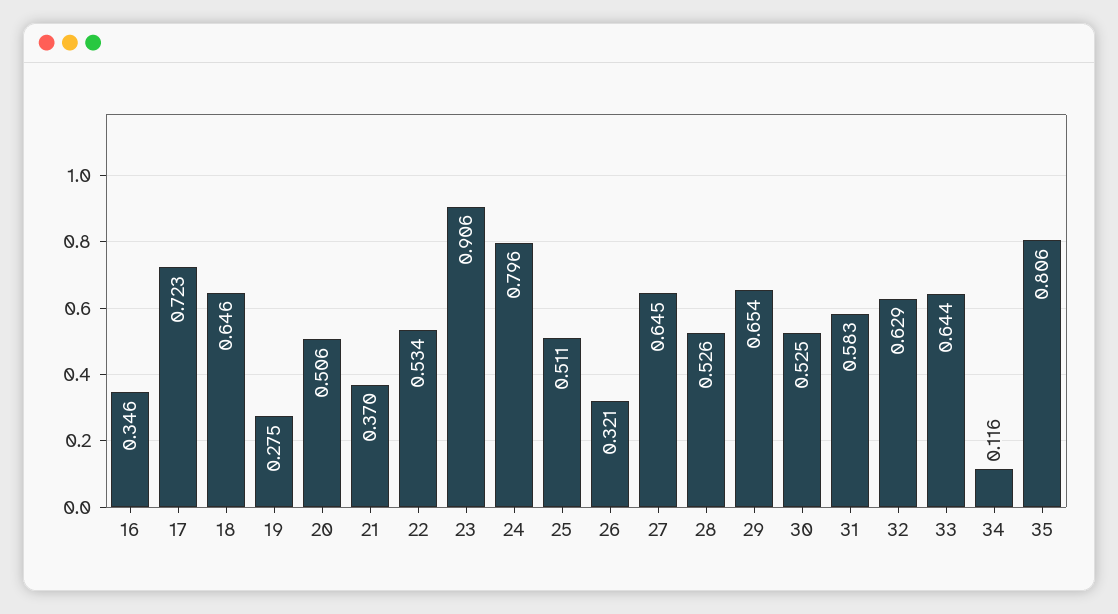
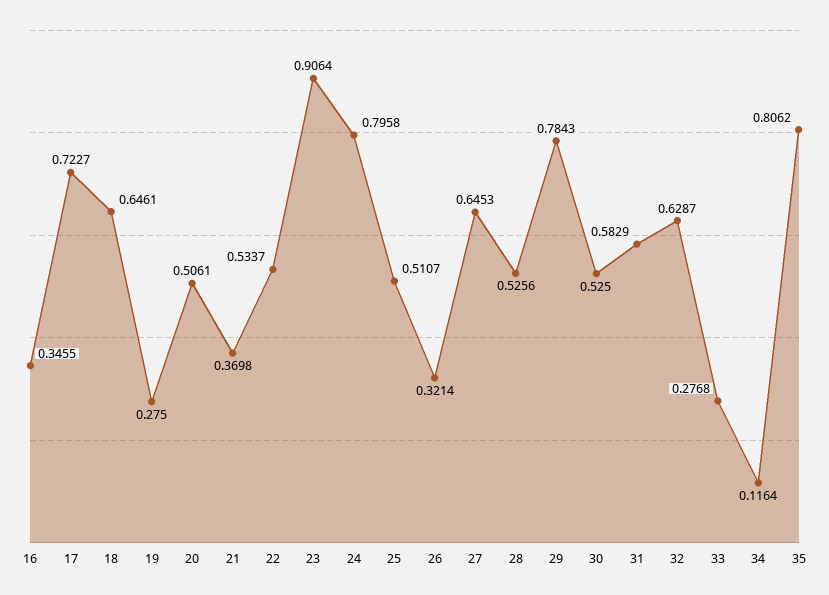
  {
    "16": 0.3455,
    "17": 0.7227,
    "18": 0.6461,
    "19": 0.275,
    "20": 0.5061,
    "21": 0.3698,
    "22": 0.5337,
    "23": 0.9064,
    "24": 0.7958,
    "25": 0.5107,
    "26": 0.3214,
    "27": 0.6453,
    "28": 0.5256,
-   "29": 0.654,
+   "29": 0.7843,
    "30": 0.525,
    "31": 0.5829,
    "32": 0.6287,
-   "33": 0.644,
+   "33": 0.2768,
    "34": 0.1164,
    "35": 0.8062
  }

